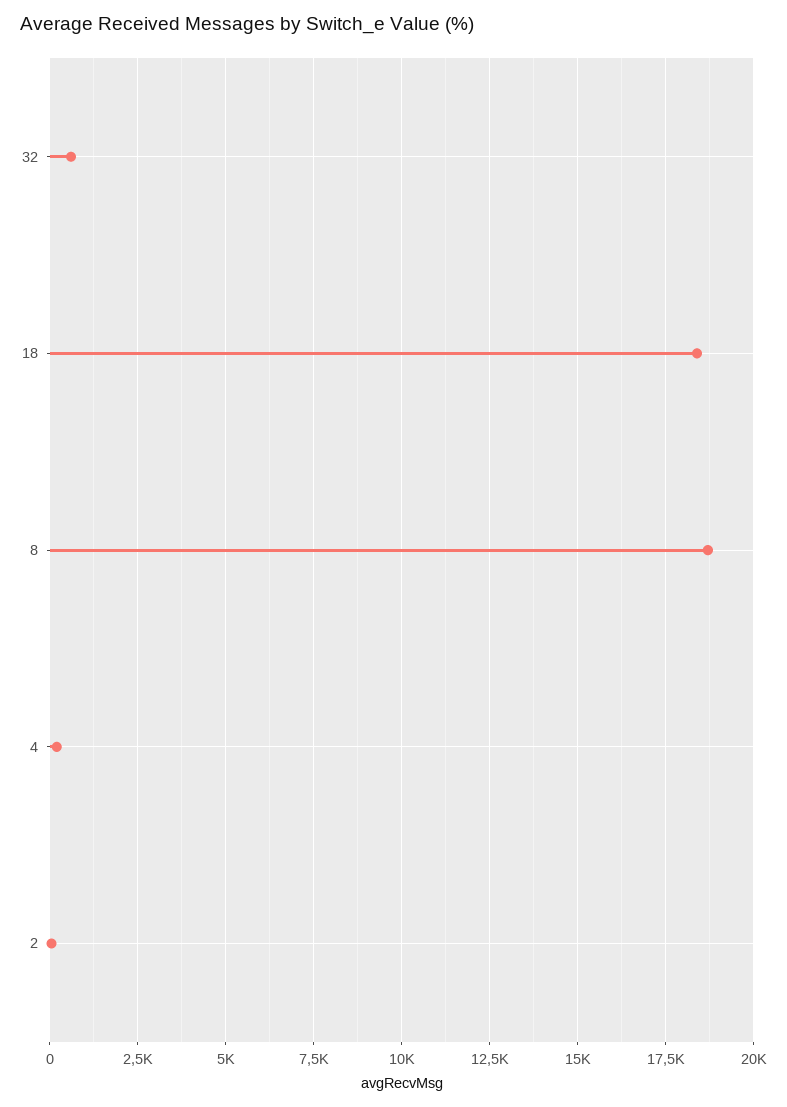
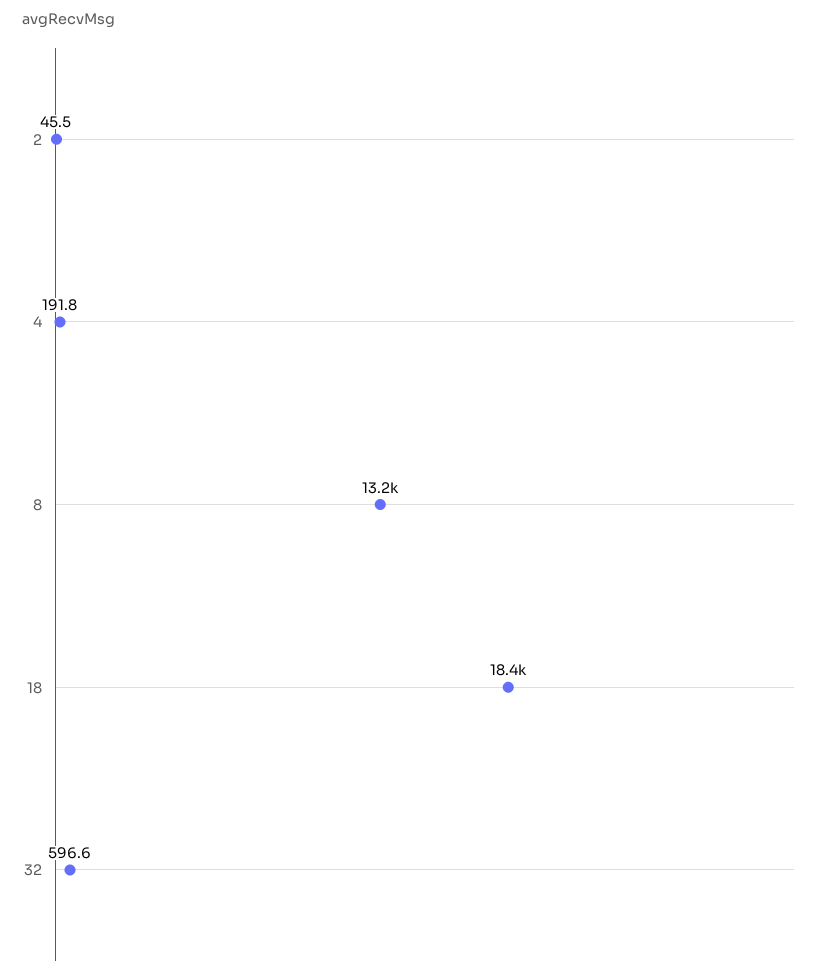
  {
    "32": 596.6,
    "18": 18400,
-   "8": 18750,
+   "8": 13200,
    "4": 191.8,
    "2": 45.5
  }

